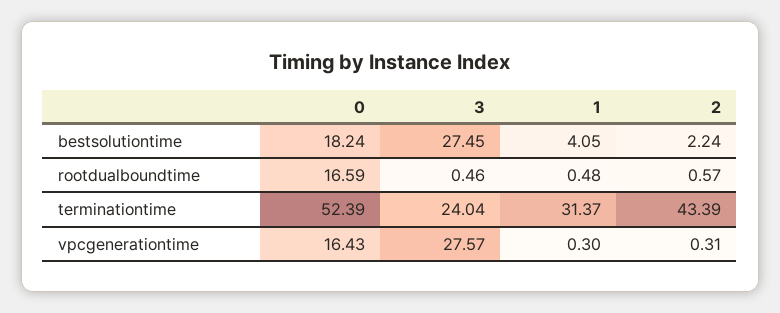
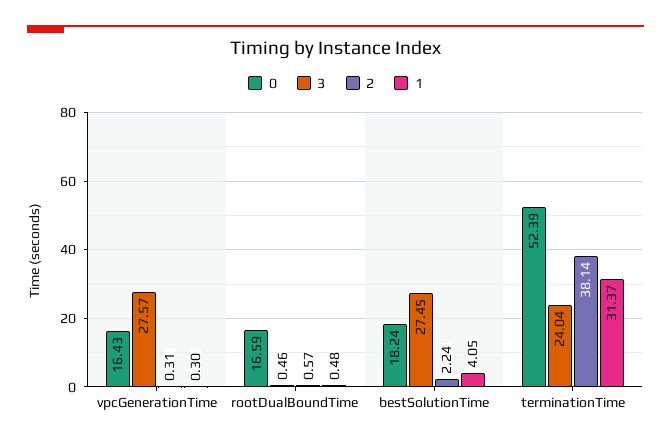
  {
    "0": {
      "bestsolutiontime": 18.24,
      "rootdualboundtime": 16.59,
      "terminationtime": 52.39,
      "vpcgenerationtime": 16.43
    },
    "3": {
      "bestsolutiontime": 27.45,
      "rootdualboundtime": 0.46,
      "terminationtime": 24.04,
      "vpcgenerationtime": 27.57
    },
    "1": {
      "bestsolutiontime": 4.05,
      "rootdualboundtime": 0.48,
      "terminationtime": 31.37,
      "vpcgenerationtime": 0.3
    },
    "2": {
      "bestsolutiontime": 2.24,
      "rootdualboundtime": 0.57,
-     "terminationtime": 43.39,
+     "terminationtime": 38.14,
      "vpcgenerationtime": 0.31
    }
  }

